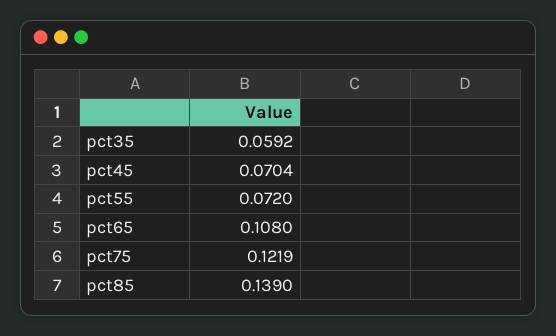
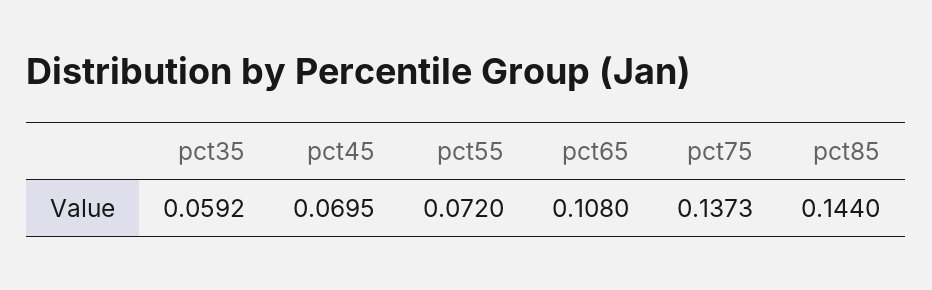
  {
    "pct35": 0.0592,
-   "pct45": 0.0704,
+   "pct45": 0.0695,
    "pct55": 0.072,
    "pct65": 0.108,
-   "pct75": 0.1219,
+   "pct75": 0.1373,
-   "pct85": 0.139
+   "pct85": 0.144
  }

